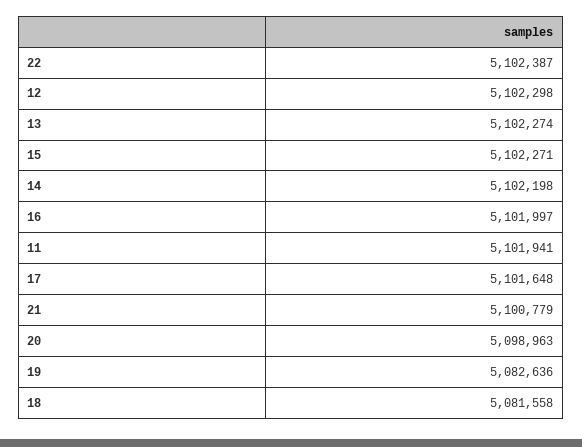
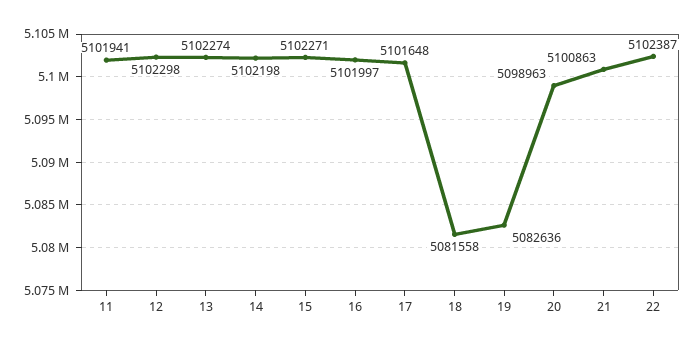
  {
    "22": 5102387,
    "12": 5102298,
    "13": 5102274,
    "15": 5102271,
    "14": 5102198,
    "16": 5101997,
    "11": 5101941,
    "17": 5101648,
-   "21": 5100779,
+   "21": 5100863,
    "20": 5098963,
    "19": 5082636,
    "18": 5081558
  }

